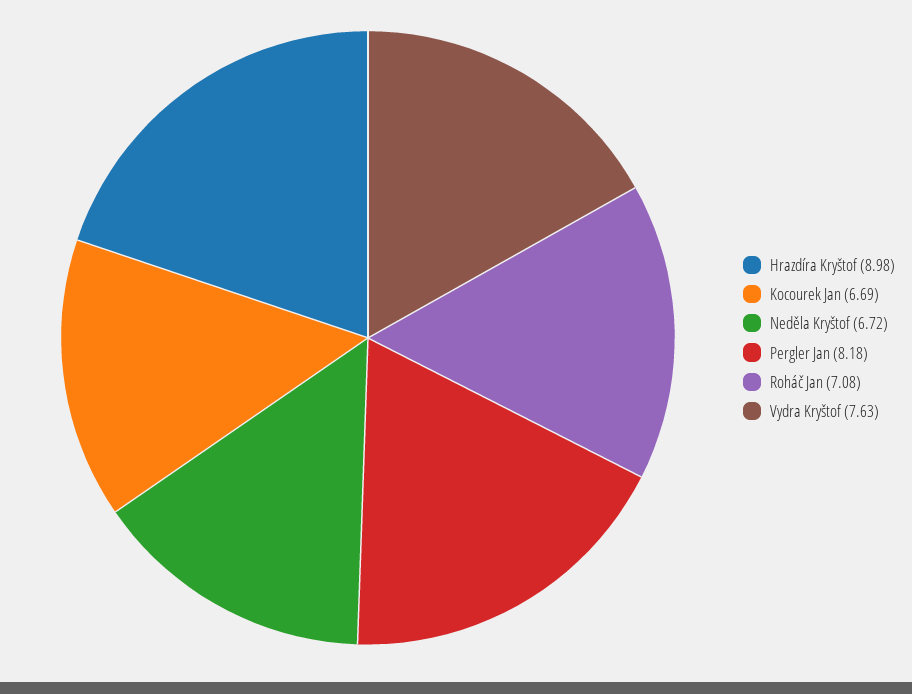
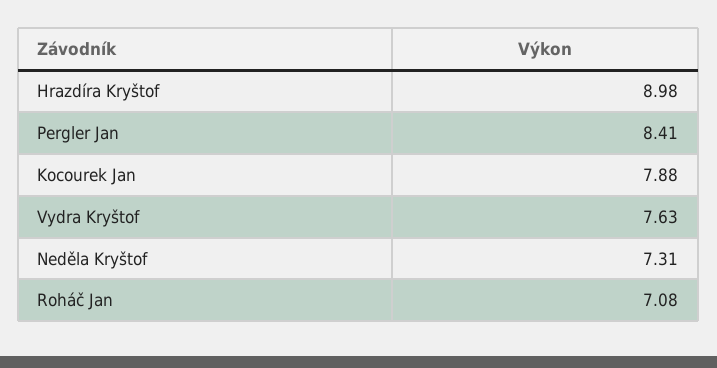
  {
    "Hrazdíra Kryštof": 8.98,
-   "Kocourek Jan": 6.69,
+   "Kocourek Jan": 7.88,
-   "Neděla Kryštof": 6.72,
+   "Neděla Kryštof": 7.31,
-   "Pergler Jan": 8.18,
+   "Pergler Jan": 8.41,
    "Roháč Jan": 7.08,
    "Vydra Kryštof": 7.63
  }

